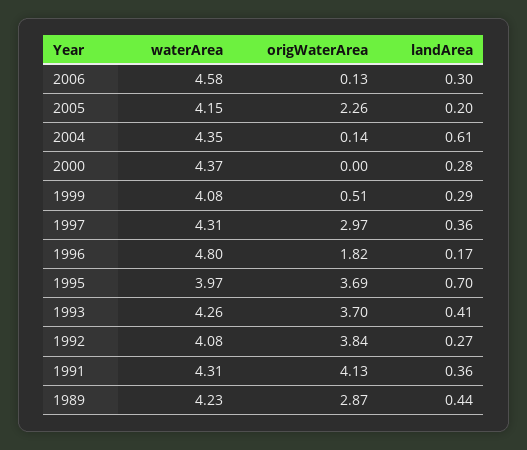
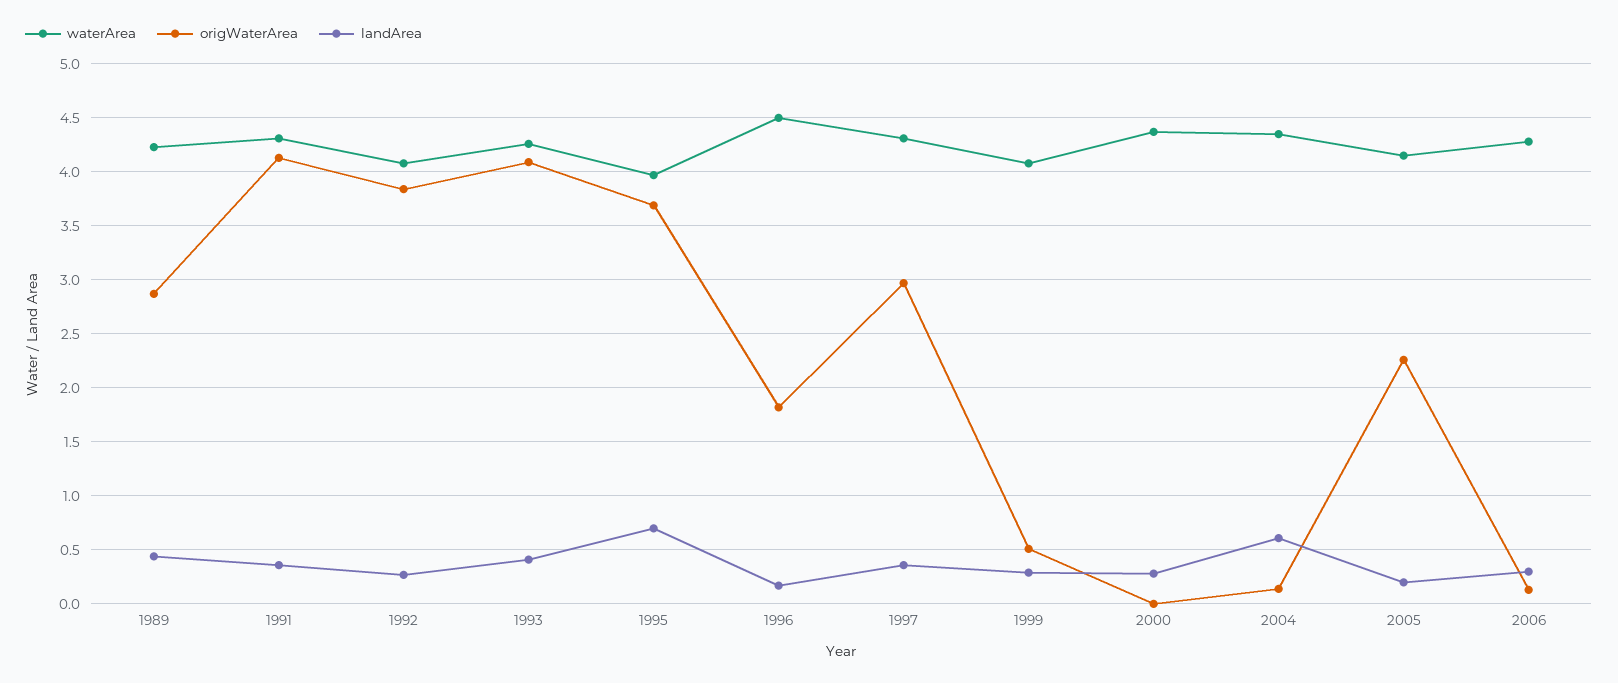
  {
    "waterArea": {
-     "2006": 4.58,
+     "2006": 4.3,
      "2005": 4.15,
      "2004": 4.35,
      "2000": 4.37,
      "1999": 4.08,
      "1997": 4.31,
-     "1996": 4.8,
+     "1996": 4.5,
      "1995": 3.97,
      "1993": 4.26,
      "1992": 4.08,
      "1991": 4.31,
      "1989": 4.23
    },
    "origWaterArea": {
      "2006": 0.13,
      "2005": 2.26,
      "2004": 0.14,
      "2000": 0,
      "1999": 0.51,
      "1997": 2.97,
      "1996": 1.82,
      "1995": 3.69,
-     "1993": 3.7,
+     "1993": 4.1,
      "1992": 3.84,
      "1991": 4.13,
      "1989": 2.87
    },
    "landArea": {
      "2006": 0.3,
      "2005": 0.2,
      "2004": 0.61,
      "2000": 0.28,
      "1999": 0.29,
      "1997": 0.36,
      "1996": 0.17,
      "1995": 0.7,
      "1993": 0.41,
      "1992": 0.27,
      "1991": 0.36,
      "1989": 0.44
    }
  }

